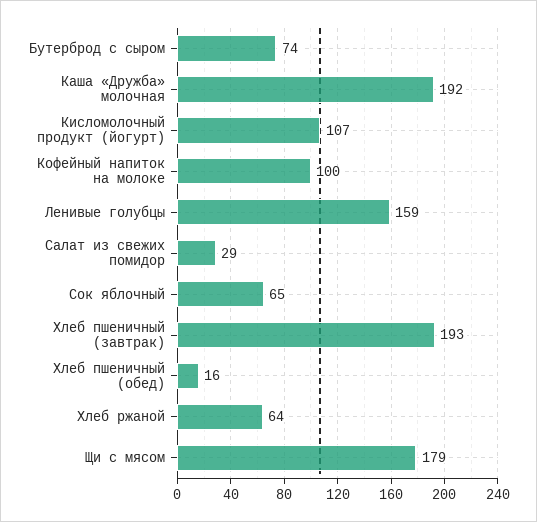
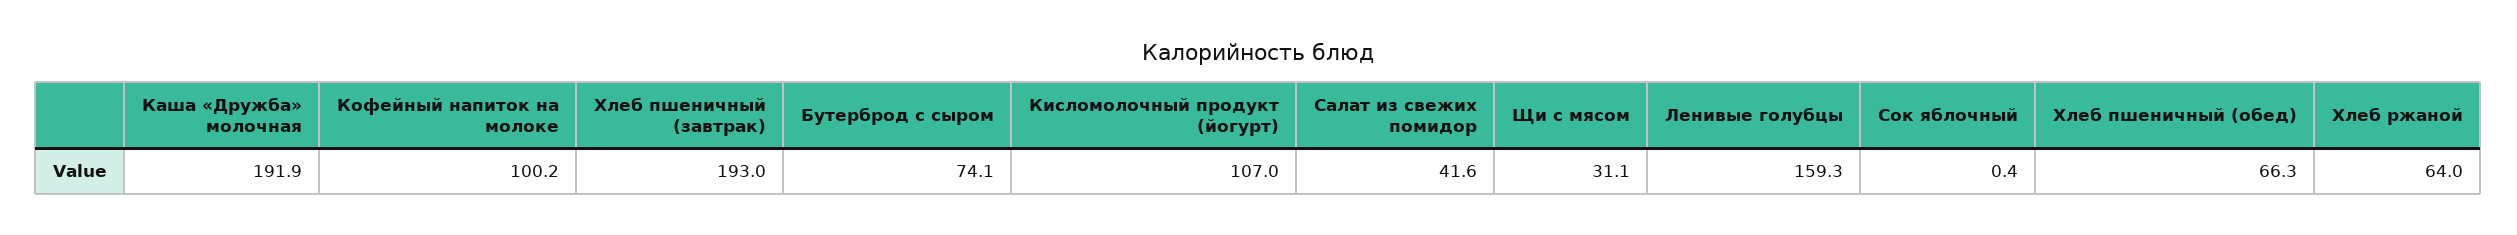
  {
    "Бутерброд с сыром": 74.1,
    "Каша «Дружба» молочная": 191.9,
    "Кисломолочный продукт (йогурт)": 107,
    "Кофейный напиток на молоке": 100.2,
    "Ленивые голубцы": 159.3,
-   "Салат из свежих помидор": 29,
+   "Салат из свежих помидор": 41.6,
-   "Сок яблочный": 65,
+   "Сок яблочный": 0.4,
    "Хлеб пшеничный (завтрак)": 193,
-   "Хлеб пшеничный (обед)": 16,
+   "Хлеб пшеничный (обед)": 66.3,
    "Хлеб ржаной": 64,
-   "Щи с мясом": 179
+   "Щи с мясом": 31.1
  }

